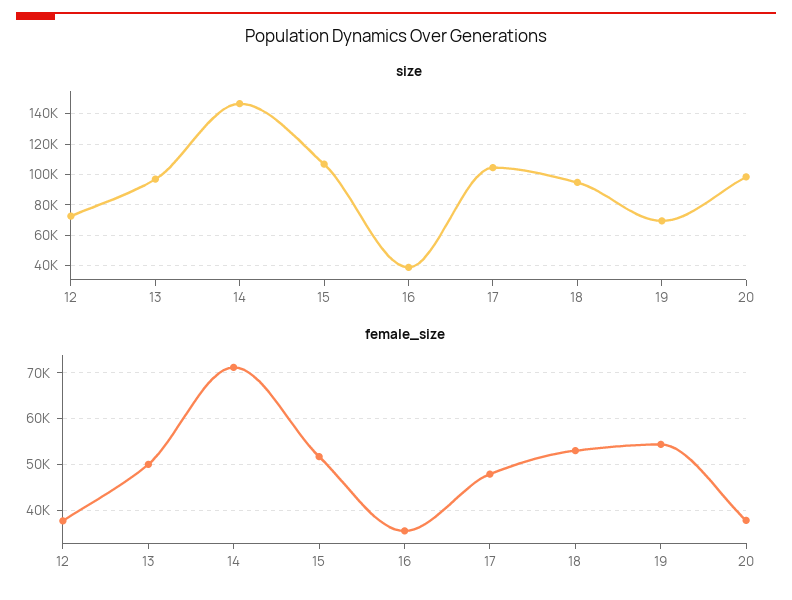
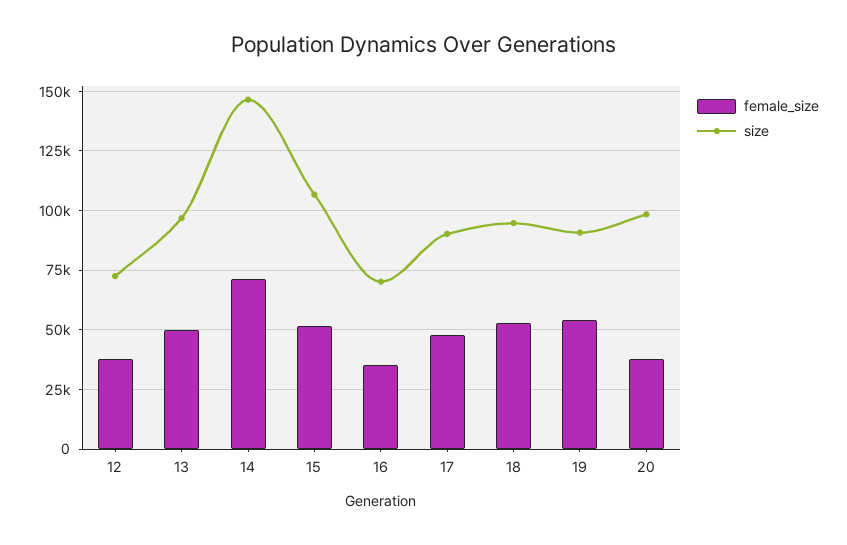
  {
    "size": {
      "12": 75000,
      "13": 95000,
      "14": 145000,
      "15": 105000,
-     "16": 40000,
+     "16": 70000,
-     "17": 105000,
+     "17": 90000,
      "18": 95000,
-     "19": 70000,
+     "19": 90000,
      "20": 100000
    },
    "female_size": {
      "12": 38000,
      "13": 50000,
      "14": 72000,
      "15": 52000,
      "16": 36000,
      "17": 48000,
      "18": 52000,
      "19": 54000,
      "20": 38000
    }
  }

